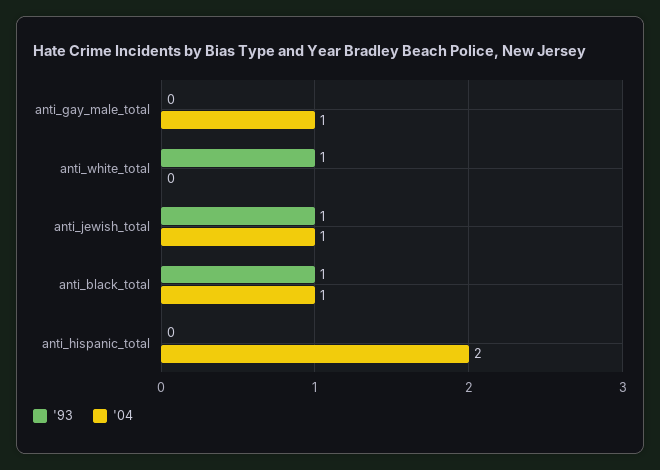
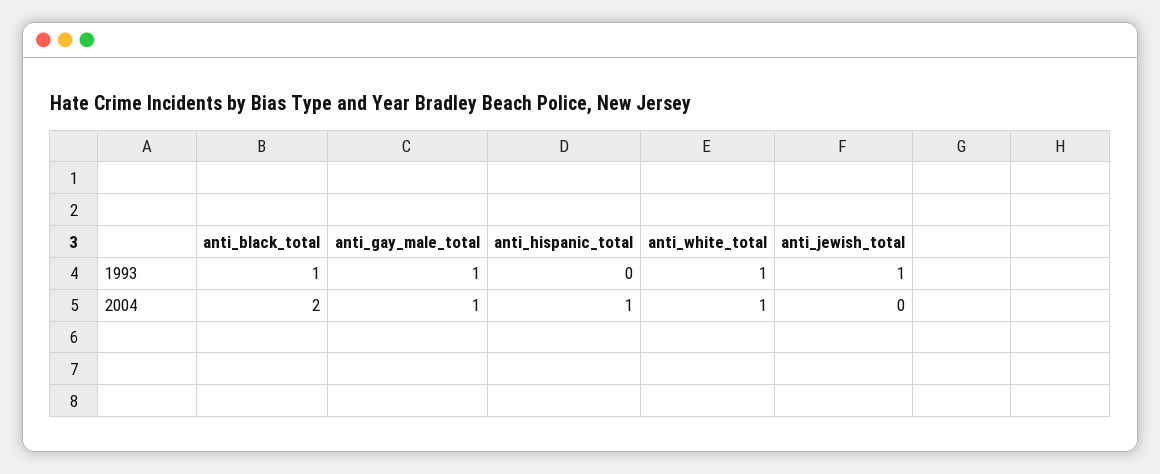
  {
    "'93": {
-     "anti_gay_male_total": 0,
+     "anti_gay_male_total": 1,
      "anti_white_total": 1,
      "anti_jewish_total": 1,
      "anti_black_total": 1,
      "anti_hispanic_total": 0
    },
    "'04": {
      "anti_gay_male_total": 1,
-     "anti_white_total": 0,
+     "anti_white_total": 1,
-     "anti_jewish_total": 1,
+     "anti_jewish_total": 0,
-     "anti_black_total": 1,
+     "anti_black_total": 2,
-     "anti_hispanic_total": 2
+     "anti_hispanic_total": 1
    }
  }

